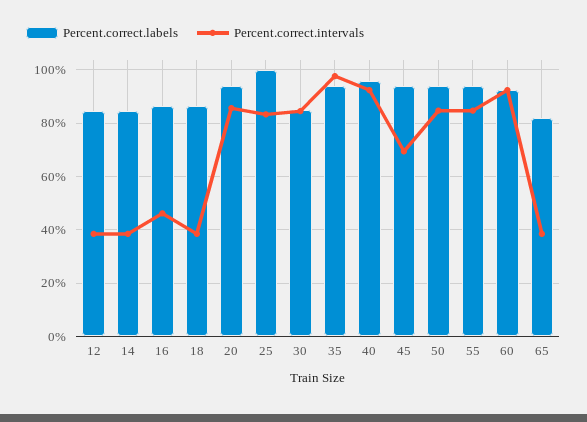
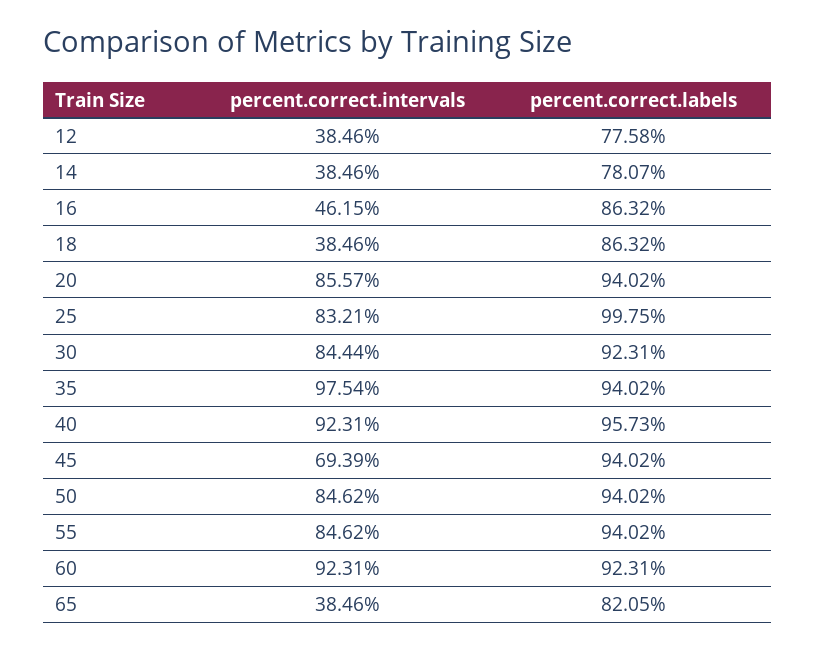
  {
    "Percent.correct.labels": {
-     "12": 85,
+     "12": 77.58,
-     "14": 85,
+     "14": 78.07,
      "16": 86.32,
      "18": 86.32,
      "20": 94.02,
      "25": 99.75,
-     "30": 85,
+     "30": 92.31,
      "35": 94.02,
      "40": 95.73,
      "45": 94.02,
      "50": 94.02,
      "55": 94.02,
      "60": 92.31,
      "65": 82.05
    },
    "Percent.correct.intervals": {
      "12": 38.46,
      "14": 38.46,
      "16": 46.15,
      "18": 38.46,
      "20": 85.57,
      "25": 83.21,
      "30": 84.44,
      "35": 97.54,
      "40": 92.31,
      "45": 69.39,
      "50": 84.62,
      "55": 84.62,
      "60": 92.31,
      "65": 38.46
    }
  }

